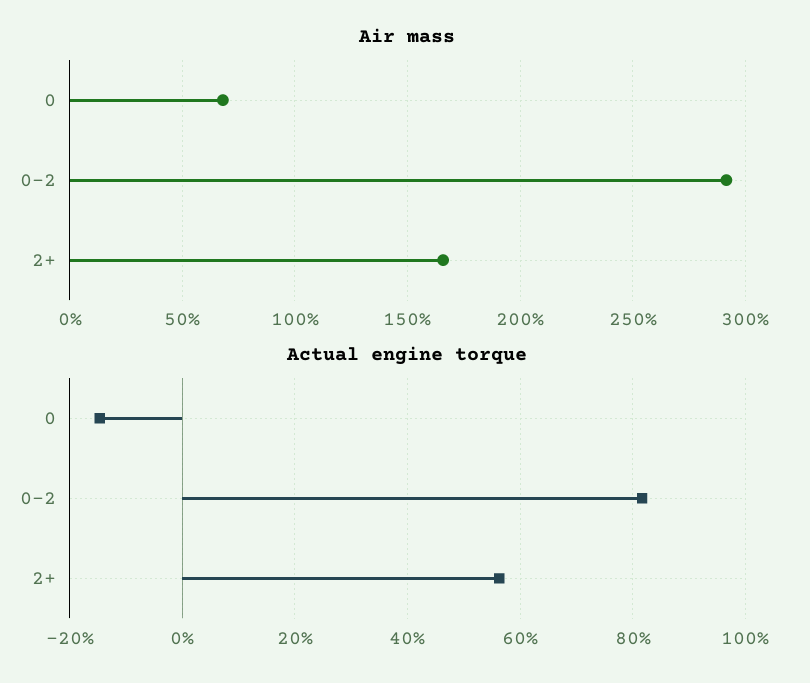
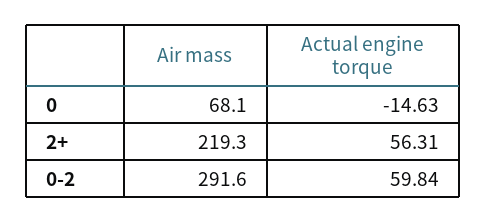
  {
    "Air mass": {
      "0": 68.1,
      "0-2": 291.6,
-     "2+": 165
+     "2+": 219.3
    },
    "Actual engine torque": {
      "0": -14.63,
-     "0-2": 82,
+     "0-2": 59.84,
      "2+": 56.31
    }
  }

